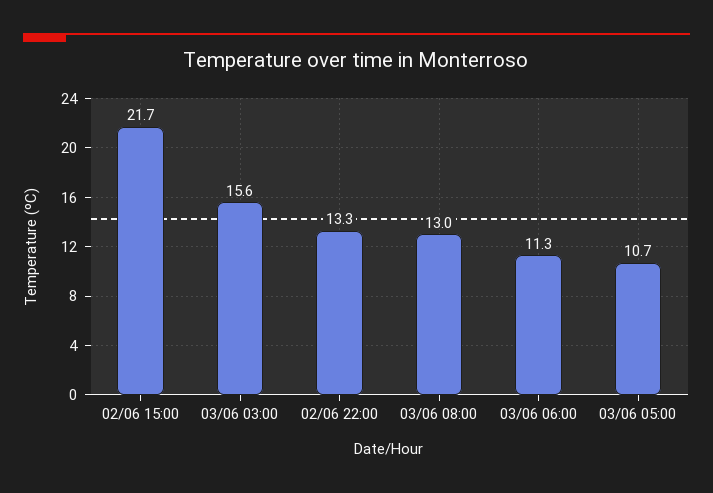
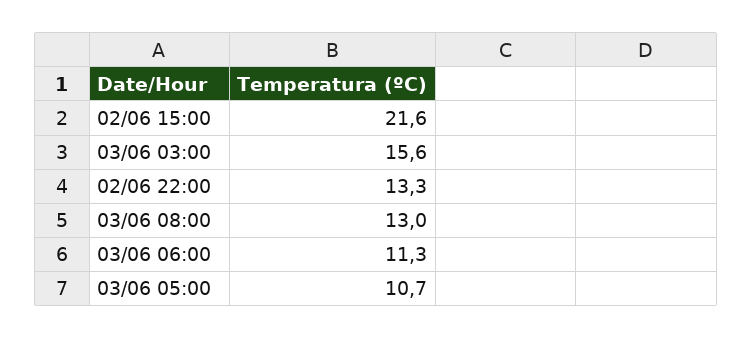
  {
-   "02/06 15:00": 21.7,
+   "02/06 15:00": 21.6,
    "03/06 03:00": 15.6,
    "02/06 22:00": 13.3,
    "03/06 08:00": 13,
    "03/06 06:00": 11.3,
    "03/06 05:00": 10.7
  }

